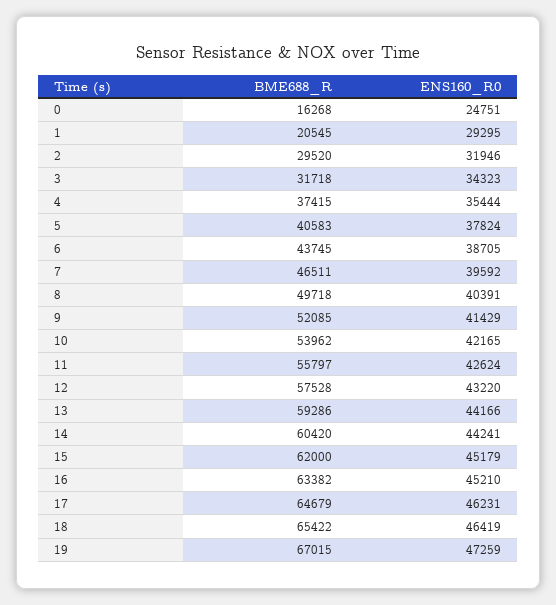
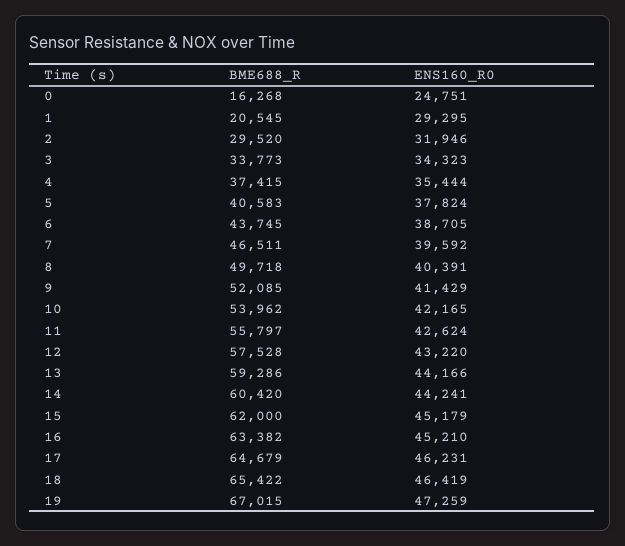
  {
    "BME688_R": {
      "0": 16268,
      "1": 20545,
      "2": 29520,
-     "3": 31718,
+     "3": 33773,
      "4": 37415,
      "5": 40583,
      "6": 43745,
      "7": 46511,
      "8": 49718,
      "9": 52085,
      "10": 53962,
      "11": 55797,
      "12": 57528,
      "13": 59286,
      "14": 60420,
      "15": 62000,
      "16": 63382,
      "17": 64679,
      "18": 65422,
      "19": 67015
    },
    "ENS160_R0": {
      "0": 24751,
      "1": 29295,
      "2": 31946,
      "3": 34323,
      "4": 35444,
      "5": 37824,
      "6": 38705,
      "7": 39592,
      "8": 40391,
      "9": 41429,
      "10": 42165,
      "11": 42624,
      "12": 43220,
      "13": 44166,
      "14": 44241,
      "15": 45179,
      "16": 45210,
      "17": 46231,
      "18": 46419,
      "19": 47259
    }
  }

